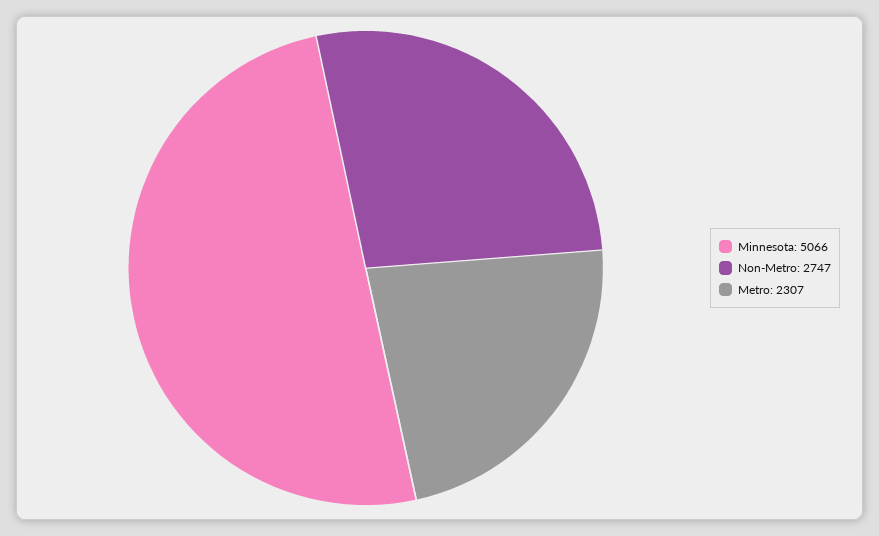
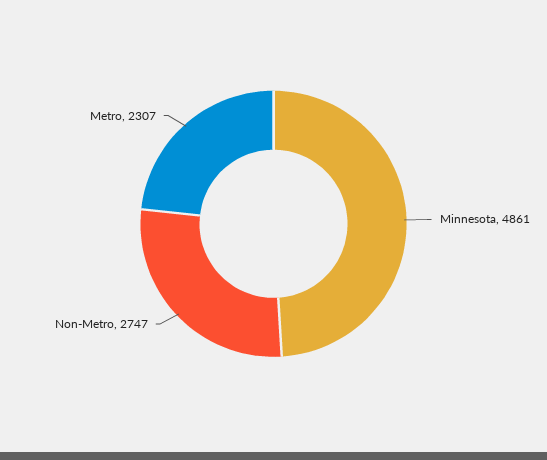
  {
-   "Minnesota": 5066,
+   "Minnesota": 4861,
    "Non-Metro": 2747,
    "Metro": 2307
  }

